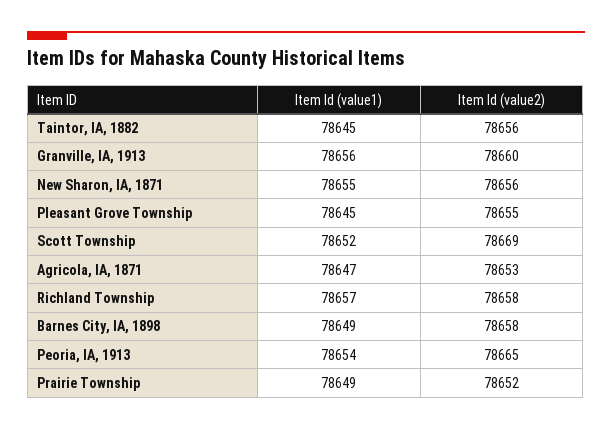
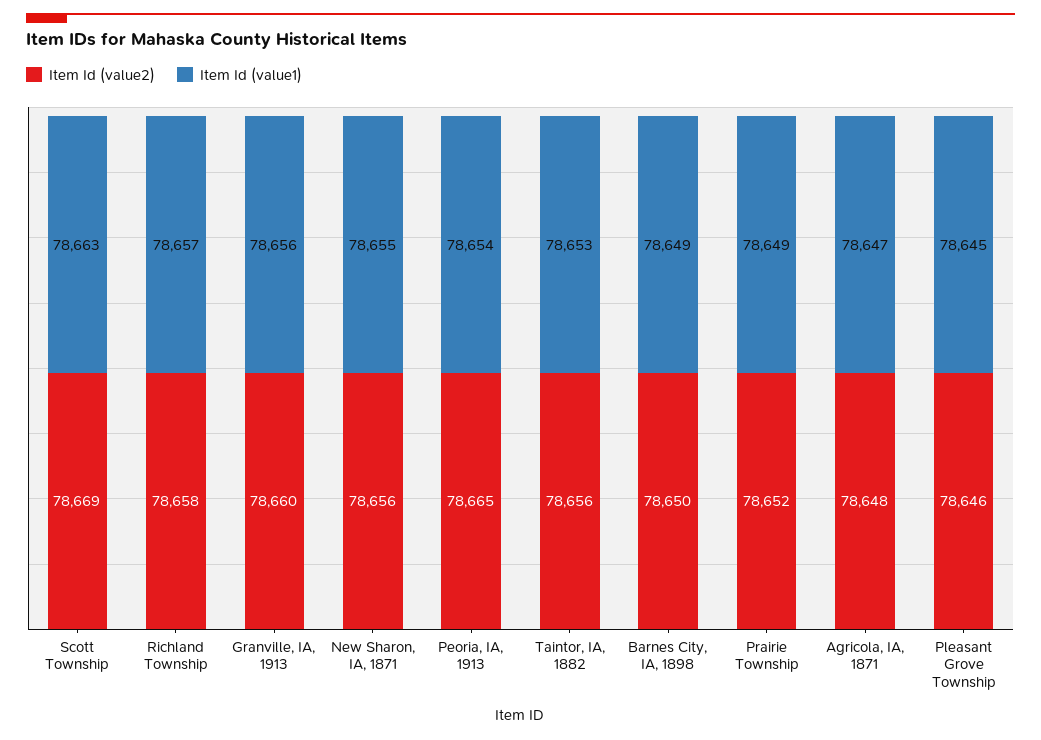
  {
    "Item Id (value1)": {
-     "Taintor, IA, 1882": 78645,
+     "Taintor, IA, 1882": 78653,
      "Granville, IA, 1913": 78656,
      "New Sharon, IA, 1871": 78655,
      "Pleasant Grove Township": 78645,
-     "Scott Township": 78652,
+     "Scott Township": 78663,
      "Agricola, IA, 1871": 78647,
      "Richland Township": 78657,
      "Barnes City, IA, 1898": 78649,
      "Peoria, IA, 1913": 78654,
      "Prairie Township": 78649
    },
    "Item Id (value2)": {
      "Taintor, IA, 1882": 78656,
      "Granville, IA, 1913": 78660,
      "New Sharon, IA, 1871": 78656,
-     "Pleasant Grove Township": 78655,
+     "Pleasant Grove Township": 78646,
      "Scott Township": 78669,
-     "Agricola, IA, 1871": 78653,
+     "Agricola, IA, 1871": 78648,
      "Richland Township": 78658,
-     "Barnes City, IA, 1898": 78658,
+     "Barnes City, IA, 1898": 78650,
      "Peoria, IA, 1913": 78665,
      "Prairie Township": 78652
    }
  }

